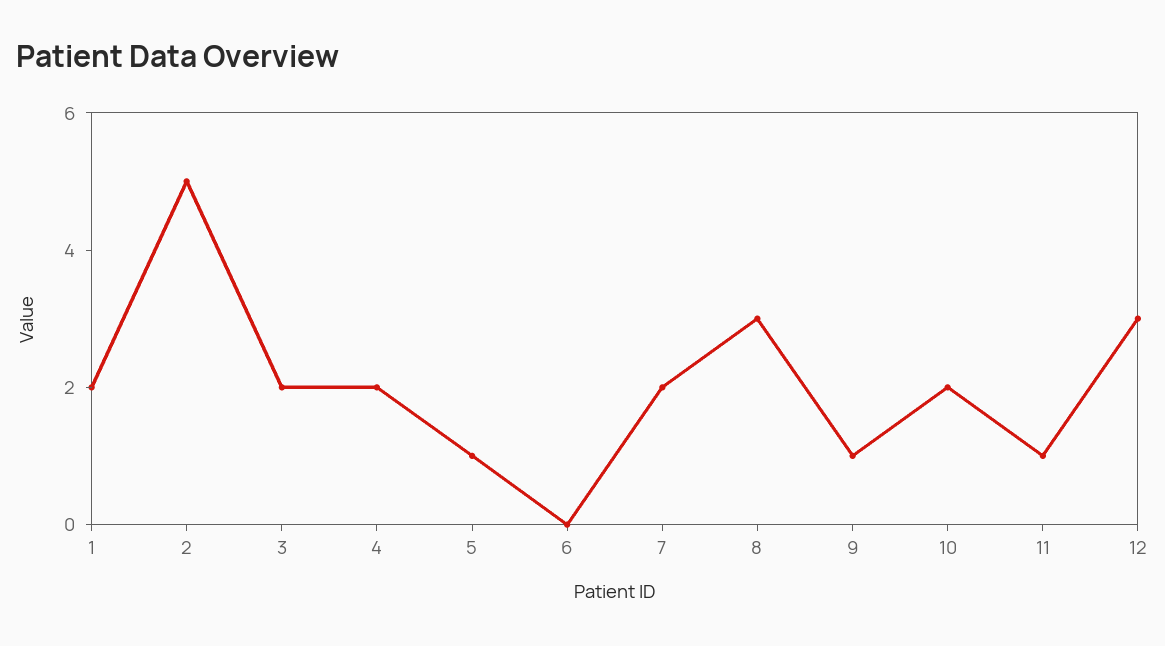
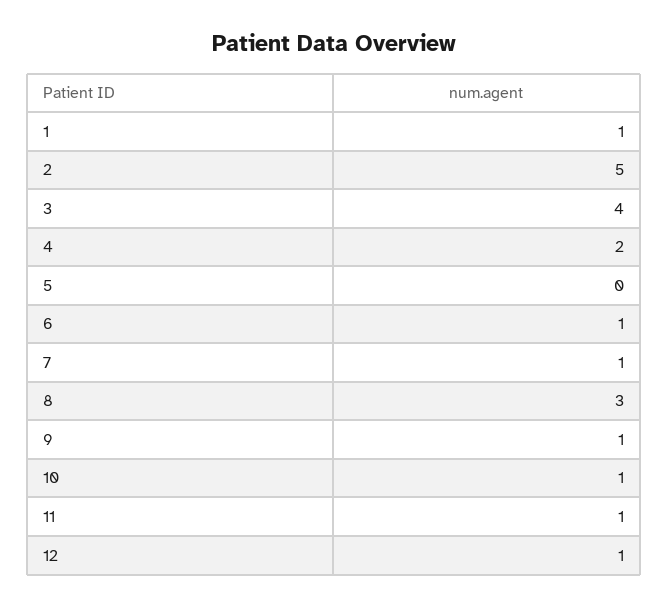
  {
-   "1": 2,
+   "1": 1,
    "2": 5,
-   "3": 2,
+   "3": 4,
    "4": 2,
-   "5": 1,
+   "5": 0,
-   "6": 0,
+   "6": 1,
-   "7": 2,
+   "7": 1,
    "8": 3,
    "9": 1,
-   "10": 2,
+   "10": 1,
    "11": 1,
-   "12": 3
+   "12": 1
  }

